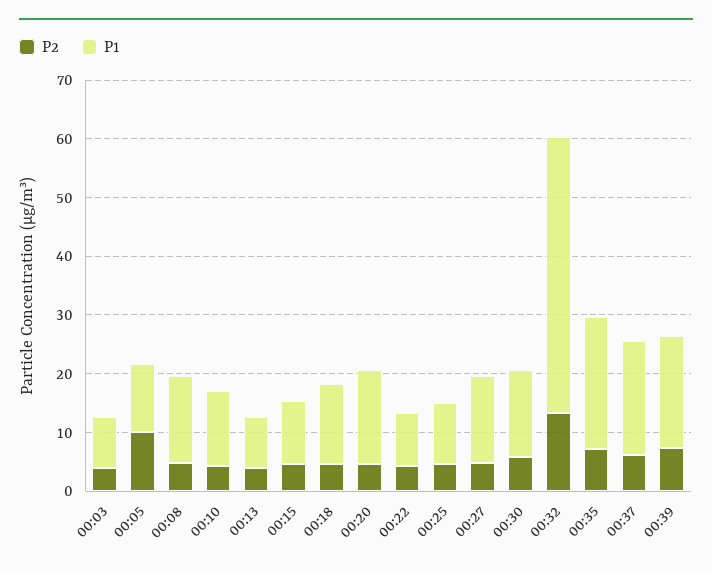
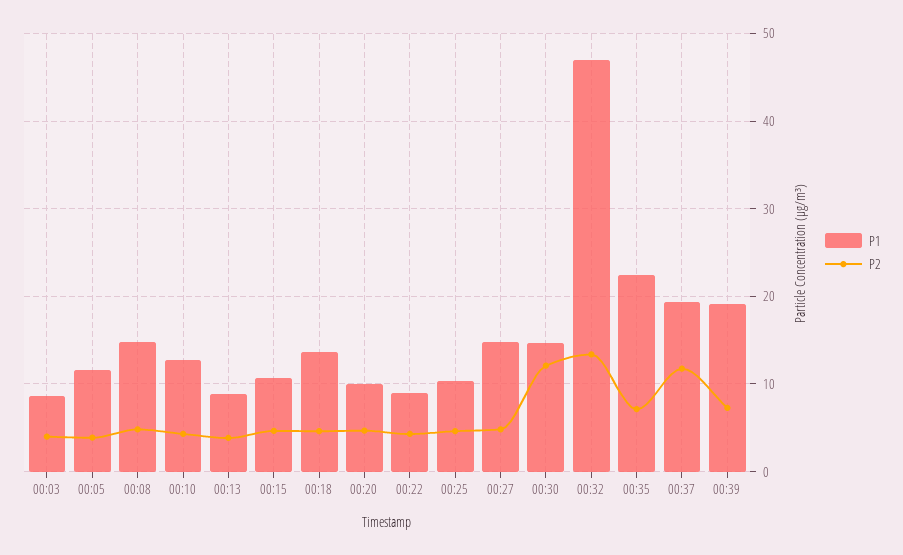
  {
    "P2": {
      "00:03": 4,
-     "00:05": 10,
+     "00:05": 4,
      "00:08": 5,
      "00:10": 4,
      "00:13": 4,
      "00:15": 5,
      "00:18": 5,
      "00:20": 5,
      "00:22": 4,
      "00:25": 5,
      "00:27": 5,
-     "00:30": 6,
+     "00:30": 12,
      "00:32": 13,
      "00:35": 7,
-     "00:37": 6,
+     "00:37": 12,
      "00:39": 7
    },
    "P1": {
      "00:03": 9,
      "00:05": 12,
      "00:08": 15,
      "00:10": 13,
      "00:13": 9,
      "00:15": 11,
      "00:18": 14,
-     "00:20": 16,
+     "00:20": 10,
      "00:22": 9,
      "00:25": 10,
      "00:27": 15,
      "00:30": 15,
      "00:32": 47,
      "00:35": 22,
      "00:37": 19,
      "00:39": 19
    }
  }

